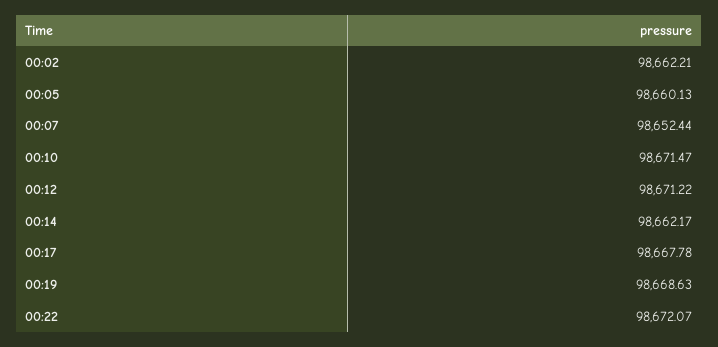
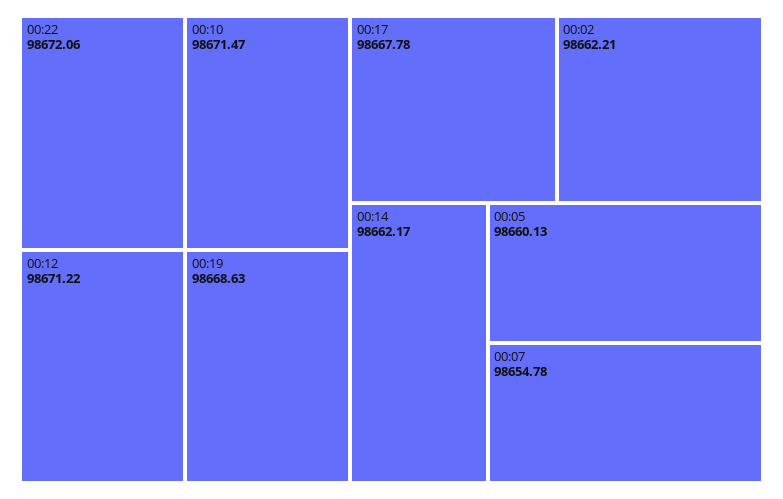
  {
    "00:02": 98662.21,
    "00:05": 98660.13,
-   "00:07": 98652.44,
+   "00:07": 98654.78,
    "00:10": 98671.47,
    "00:12": 98671.22,
    "00:14": 98662.17,
    "00:17": 98667.78,
    "00:19": 98668.63,
-   "00:22": 98672.07
+   "00:22": 98672.06
  }

